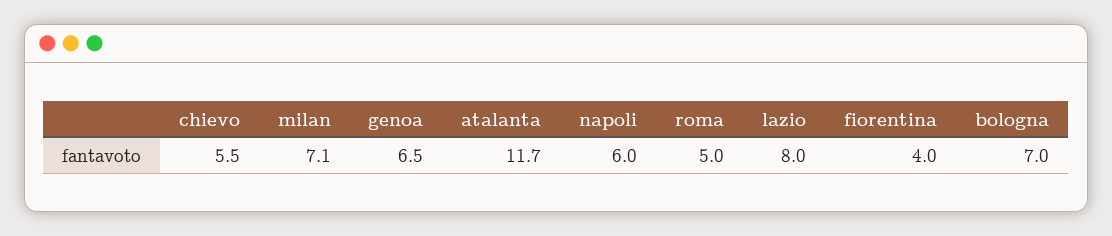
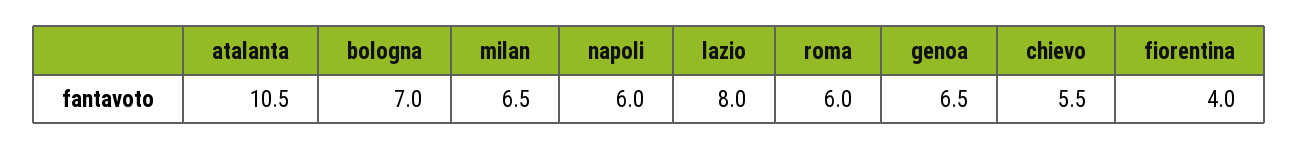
  {
    "chievo": 5.5,
-   "milan": 7.1,
+   "milan": 6.5,
    "genoa": 6.5,
-   "atalanta": 11.7,
+   "atalanta": 10.5,
    "napoli": 6,
-   "roma": 5,
+   "roma": 6,
    "lazio": 8,
    "fiorentina": 4,
    "bologna": 7
  }

